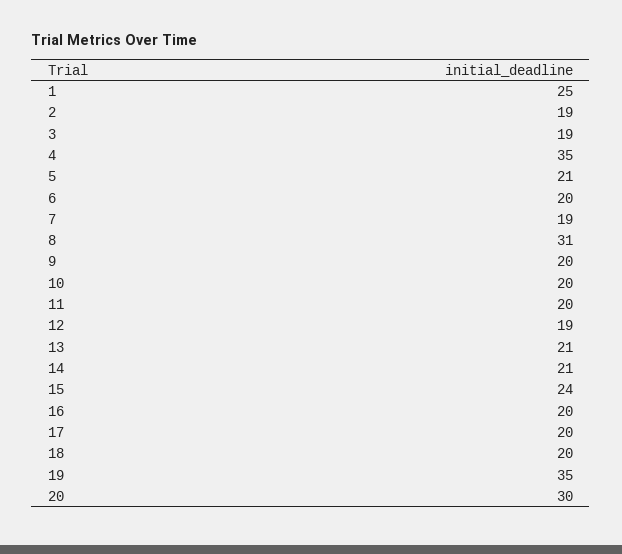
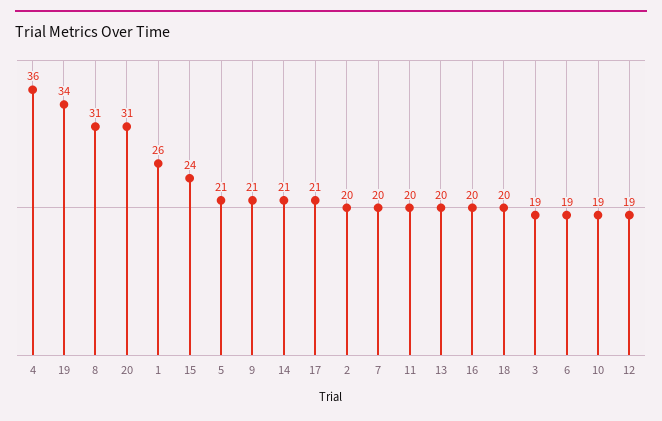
  {
-   "1": 25,
+   "1": 26,
-   "2": 19,
+   "2": 20,
    "3": 19,
-   "4": 35,
+   "4": 36,
    "5": 21,
-   "6": 20,
+   "6": 19,
-   "7": 19,
+   "7": 20,
    "8": 31,
-   "9": 20,
+   "9": 21,
-   "10": 20,
+   "10": 19,
    "11": 20,
    "12": 19,
-   "13": 21,
+   "13": 20,
    "14": 21,
    "15": 24,
    "16": 20,
-   "17": 20,
+   "17": 21,
    "18": 20,
-   "19": 35,
+   "19": 34,
-   "20": 30
+   "20": 31
  }

